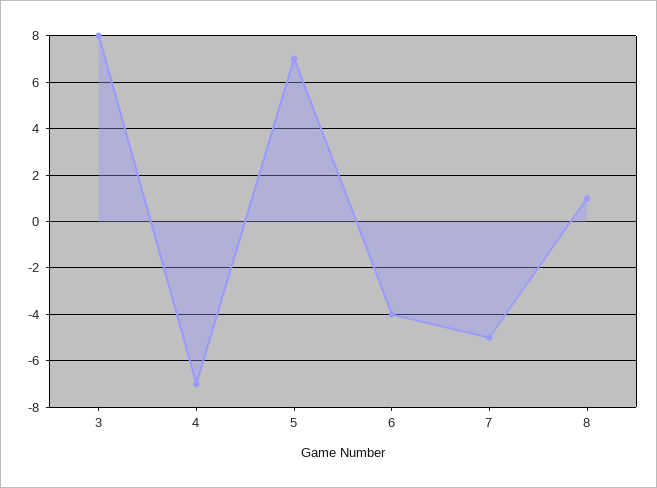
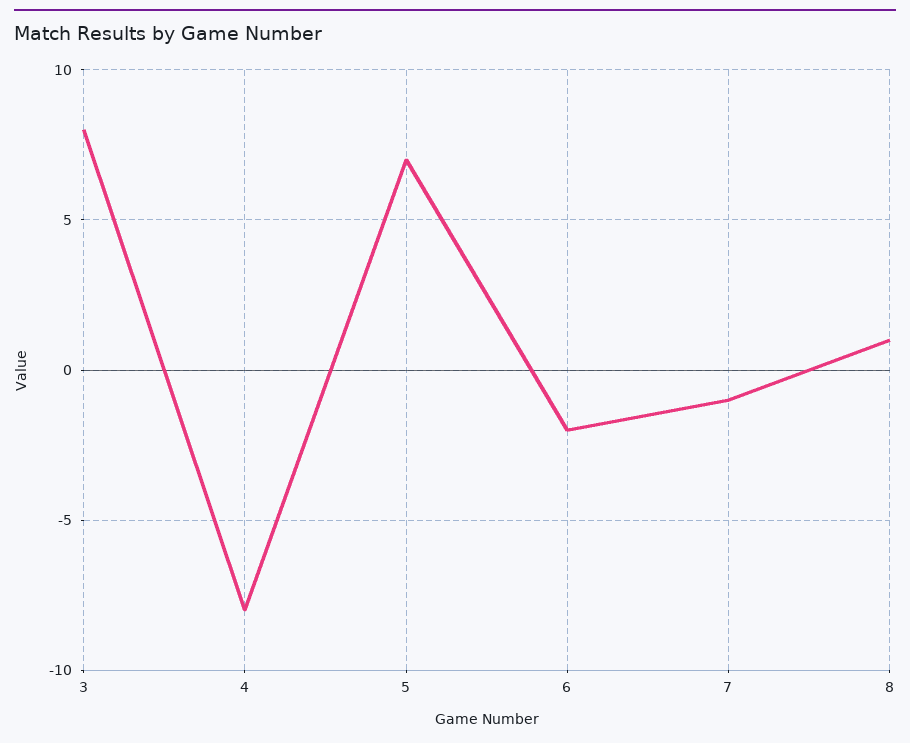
  {
    "3": 8,
-   "4": -7,
+   "4": -8,
    "5": 7,
-   "6": -4,
+   "6": -2,
-   "7": -5,
+   "7": -1,
    "8": 1
  }

